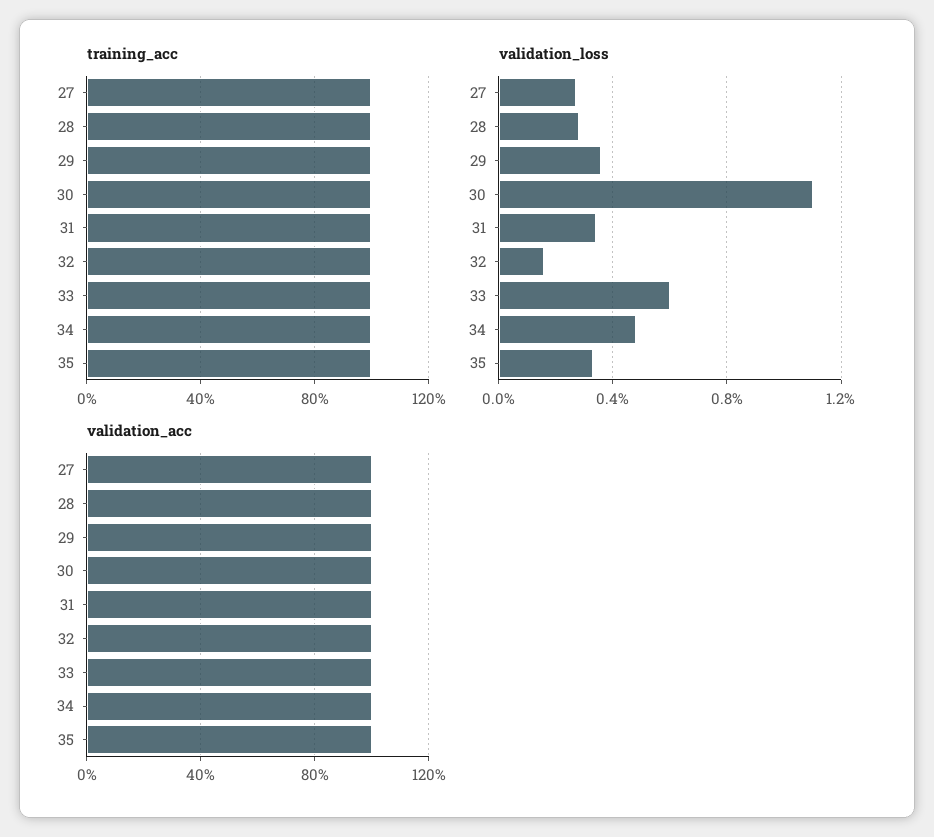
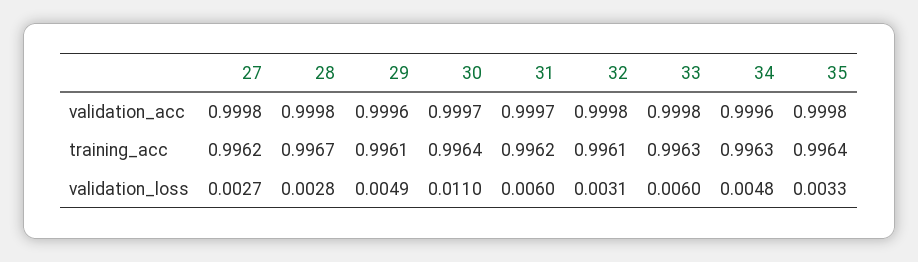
  {
    "training_acc": {
      "27": 0.9962,
      "28": 0.9967,
      "29": 0.9961,
      "30": 0.9964,
      "31": 0.9962,
      "32": 0.9961,
      "33": 0.9963,
      "34": 0.9963,
      "35": 0.9964
    },
    "validation_loss": {
      "27": 0.0027,
      "28": 0.0028,
-     "29": 0.0035,
+     "29": 0.0049,
      "30": 0.011,
-     "31": 0.0035,
+     "31": 0.006,
-     "32": 0.0015,
+     "32": 0.0031,
      "33": 0.006,
      "34": 0.0048,
      "35": 0.0033
    },
    "validation_acc": {
      "27": 0.9998,
      "28": 0.9998,
      "29": 0.9996,
      "30": 0.9997,
      "31": 0.9997,
      "32": 0.9998,
      "33": 0.9998,
      "34": 0.9996,
      "35": 0.9998
    }
  }

